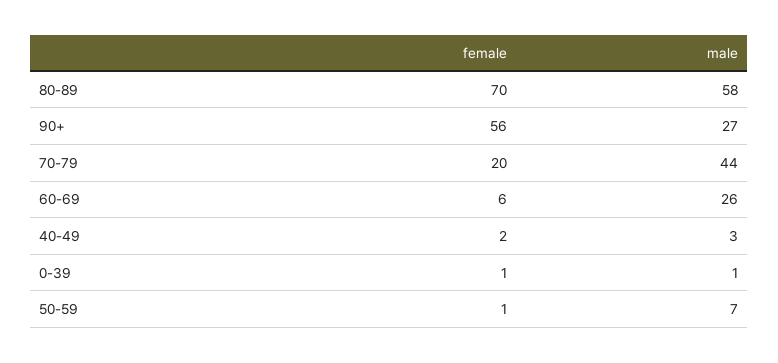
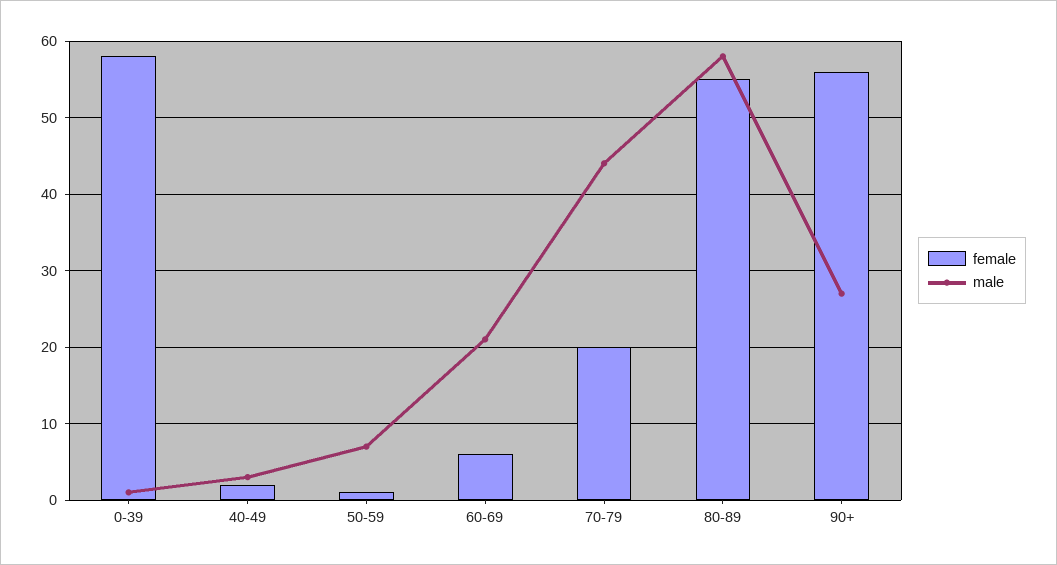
  {
    "female": {
-     "80-89": 70,
+     "80-89": 55,
      "90+": 56,
      "70-79": 20,
      "60-69": 6,
      "40-49": 2,
-     "0-39": 1,
+     "0-39": 58,
      "50-59": 1
    },
    "male": {
      "80-89": 58,
      "90+": 27,
      "70-79": 44,
-     "60-69": 26,
+     "60-69": 21,
      "40-49": 3,
      "0-39": 1,
      "50-59": 7
    }
  }

